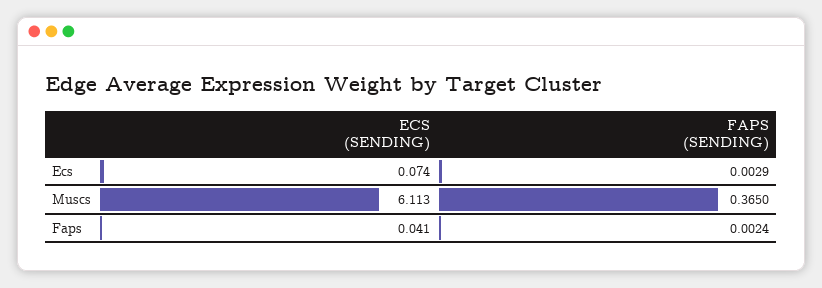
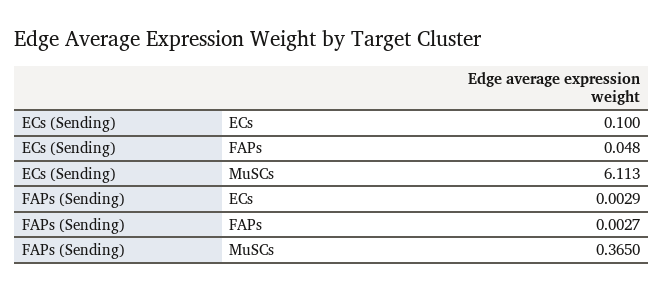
  {
    "ECS (SENDING)": {
-     "Ecs": 0.074,
+     "Ecs": 0.1,
      "Muscs": 6.113,
-     "Faps": 0.041
+     "Faps": 0.048
    },
    "FAPS (SENDING)": {
      "Ecs": 0.0029,
      "Muscs": 0.365,
-     "Faps": 0.0024
+     "Faps": 0.0027
    }
  }

